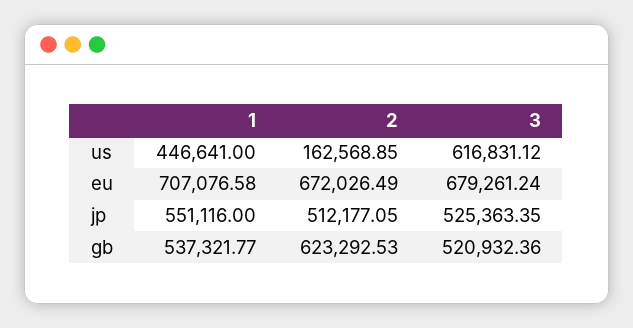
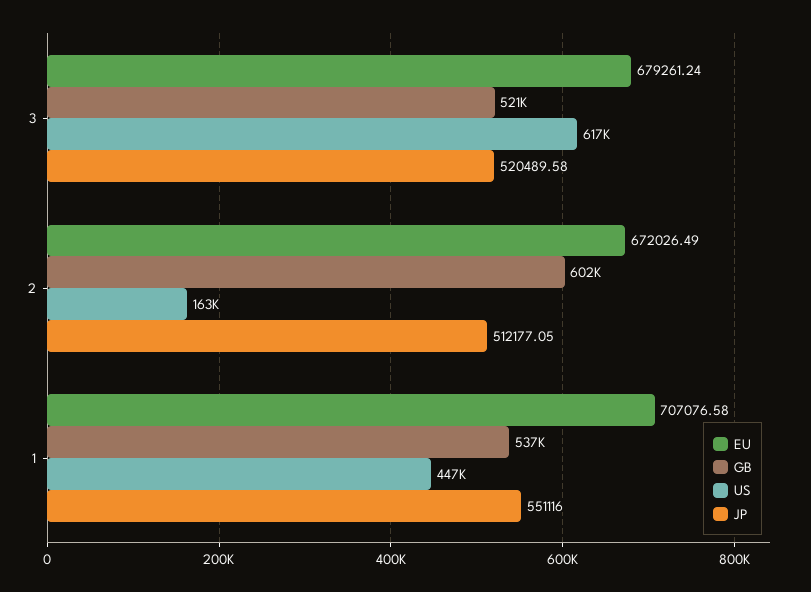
  {
    "us": {
      "1": 446641,
      "2": 162568.85,
      "3": 616831.12
    },
    "eu": {
      "1": 707076.58,
      "2": 672026.49,
      "3": 679261.24
    },
    "jp": {
      "1": 551116,
      "2": 512177.05,
-     "3": 525363.35
+     "3": 520489.58
    },
    "gb": {
      "1": 537321.77,
-     "2": 623292.53,
+     "2": 602000,
      "3": 520932.36
    }
  }

